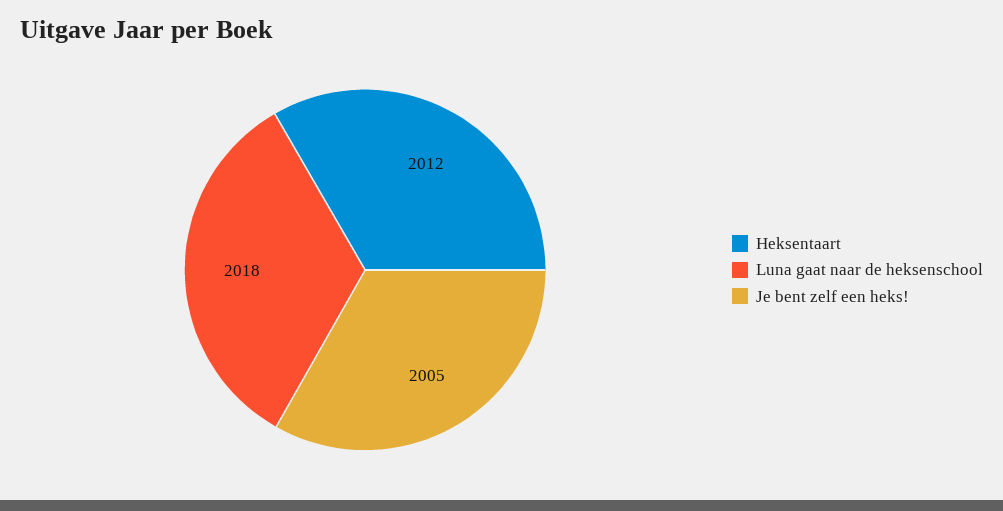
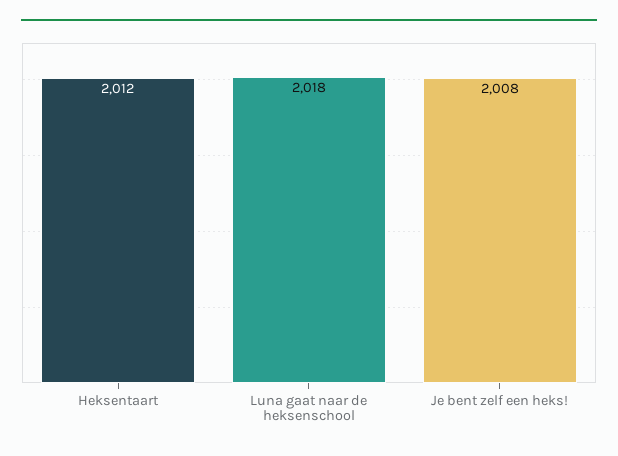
  {
    "Heksentaart": 2012,
    "Luna gaat naar de heksenschool": 2018,
-   "Je bent zelf een heks!": 2005
+   "Je bent zelf een heks!": 2008
  }

